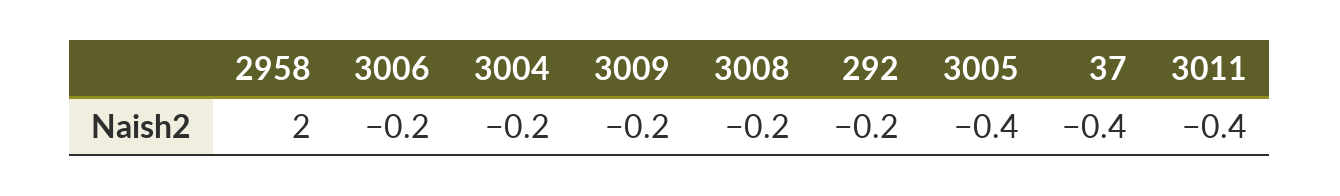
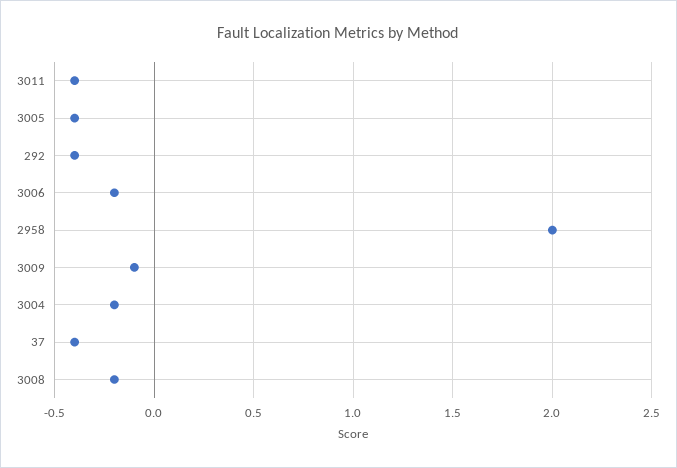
  {
    "2958": 2,
    "3006": -0.2,
    "3004": -0.2,
-   "3009": -0.2,
+   "3009": -0.1,
    "3008": -0.2,
-   "292": -0.2,
+   "292": -0.4,
    "3005": -0.4,
    "37": -0.4,
    "3011": -0.4
  }

